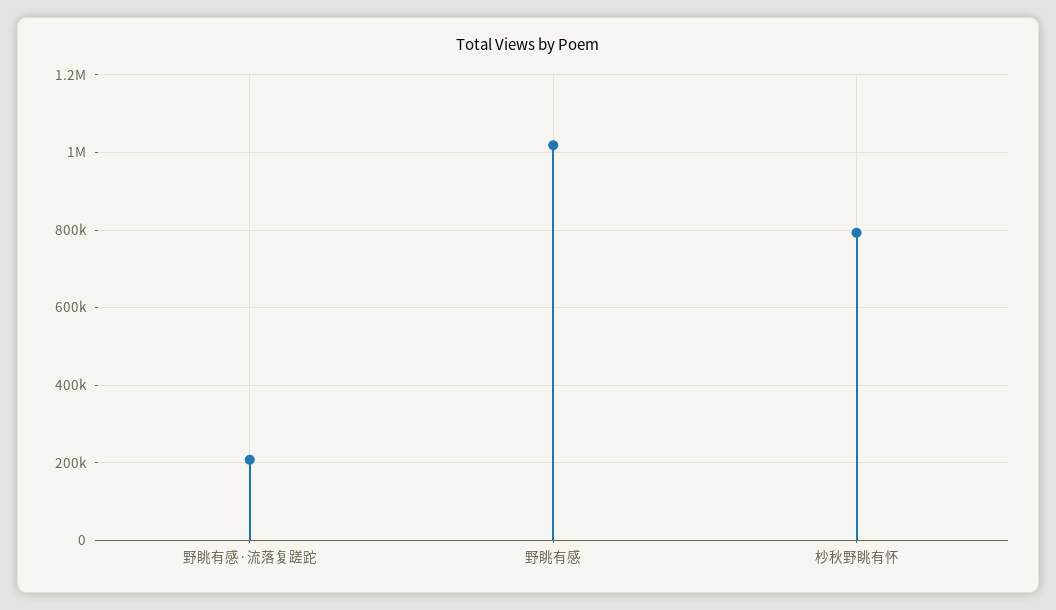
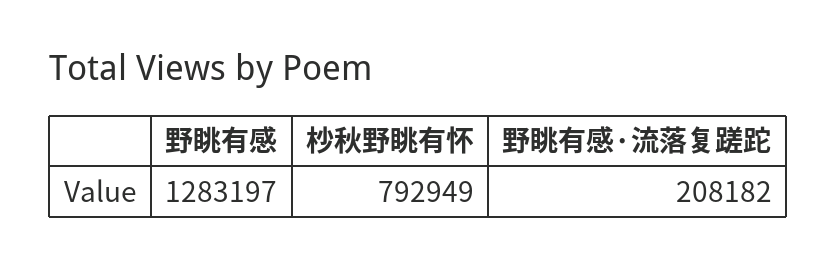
  {
    "野眺有感·流落复蹉跎": 208182,
-   "野眺有感": 1020000,
+   "野眺有感": 1283197,
    "杪秋野眺有怀": 792949
  }

